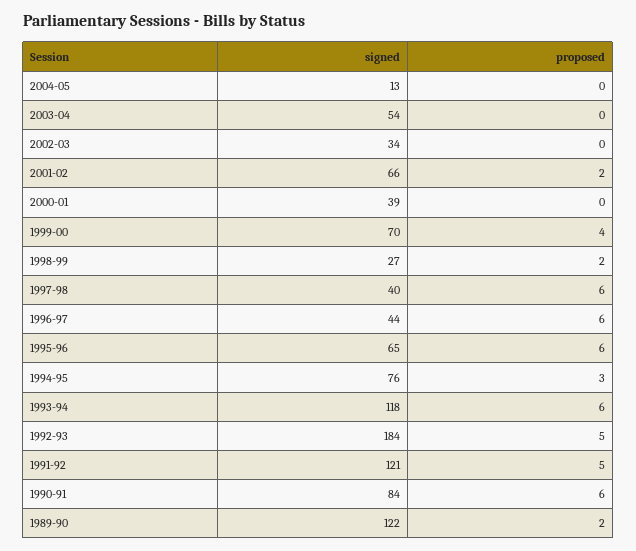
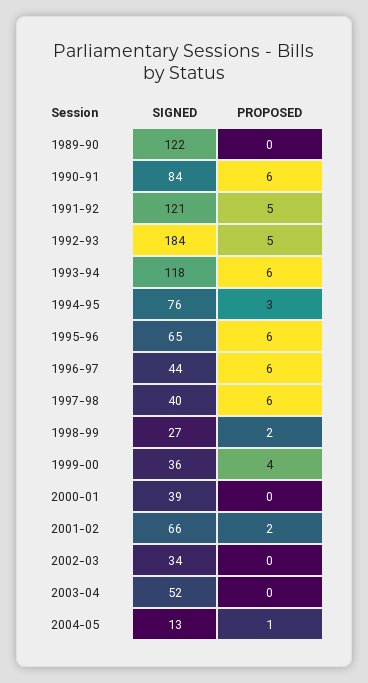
  {
    "signed": {
      "2004-05": 13,
-     "2003-04": 54,
+     "2003-04": 52,
      "2002-03": 34,
      "2001-02": 66,
      "2000-01": 39,
-     "1999-00": 70,
+     "1999-00": 36,
      "1998-99": 27,
      "1997-98": 40,
      "1996-97": 44,
      "1995-96": 65,
      "1994-95": 76,
      "1993-94": 118,
      "1992-93": 184,
      "1991-92": 121,
      "1990-91": 84,
      "1989-90": 122
    },
    "proposed": {
-     "2004-05": 0,
+     "2004-05": 1,
      "2003-04": 0,
      "2002-03": 0,
      "2001-02": 2,
      "2000-01": 0,
      "1999-00": 4,
      "1998-99": 2,
      "1997-98": 6,
      "1996-97": 6,
      "1995-96": 6,
      "1994-95": 3,
      "1993-94": 6,
      "1992-93": 5,
      "1991-92": 5,
      "1990-91": 6,
-     "1989-90": 2
+     "1989-90": 0
    }
  }

